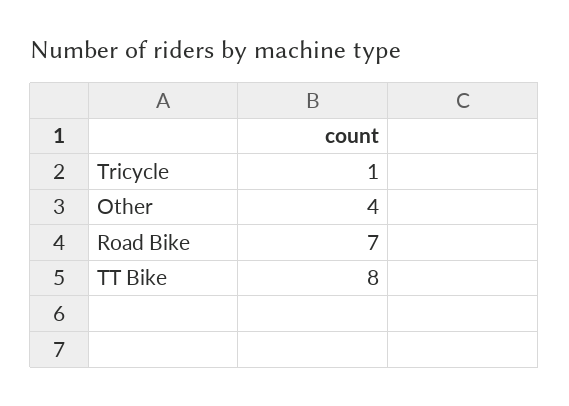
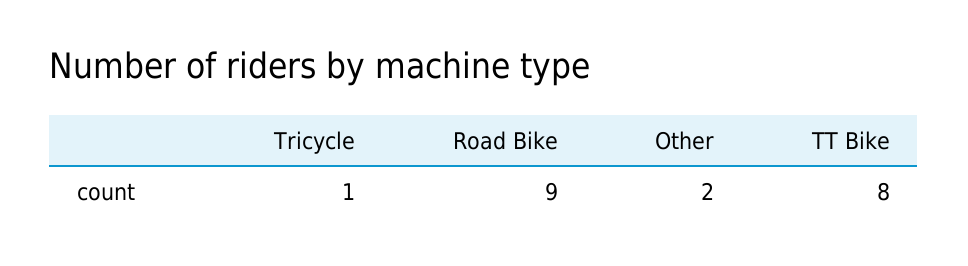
  {
    "Tricycle": 1,
-   "Other": 4,
+   "Other": 2,
-   "Road Bike": 7,
+   "Road Bike": 9,
    "TT Bike": 8
  }

